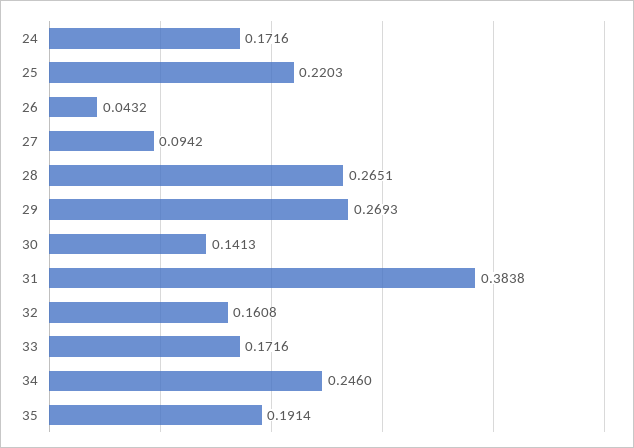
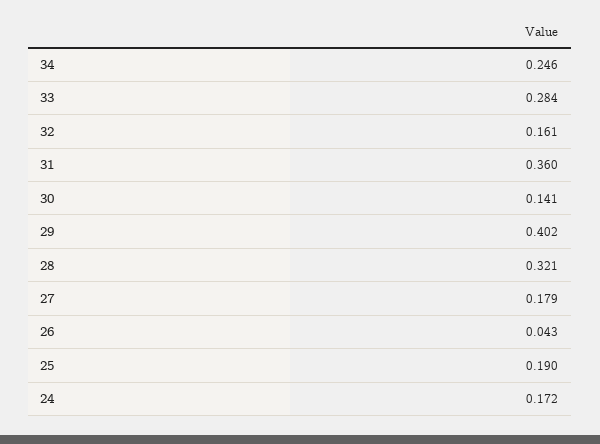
  {
    "24": 0.1716,
-   "25": 0.2203,
+   "25": 0.19,
    "26": 0.0432,
-   "27": 0.0942,
+   "27": 0.179,
-   "28": 0.2651,
+   "28": 0.321,
-   "29": 0.2693,
+   "29": 0.402,
    "30": 0.1413,
-   "31": 0.3838,
+   "31": 0.36,
    "32": 0.1608,
-   "33": 0.1716,
+   "33": 0.284,
-   "34": 0.246,
+   "34": 0.246
-   "35": 0.1914
  }

